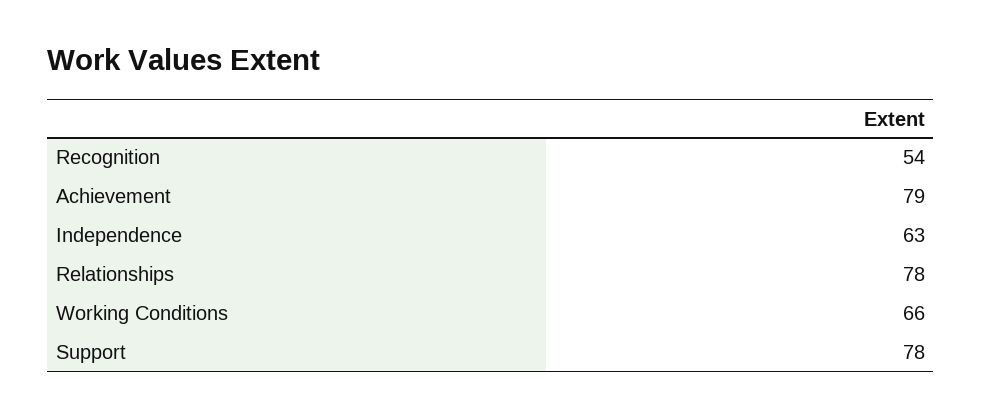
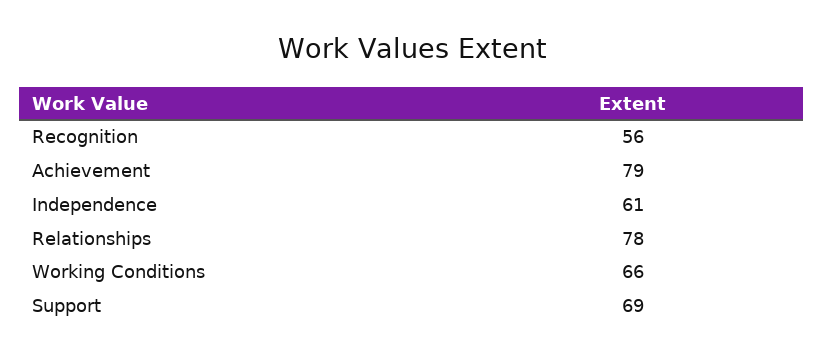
  {
-   "Recognition": 54,
+   "Recognition": 56,
    "Achievement": 79,
-   "Independence": 63,
+   "Independence": 61,
    "Relationships": 78,
    "Working Conditions": 66,
-   "Support": 78
+   "Support": 69
  }

